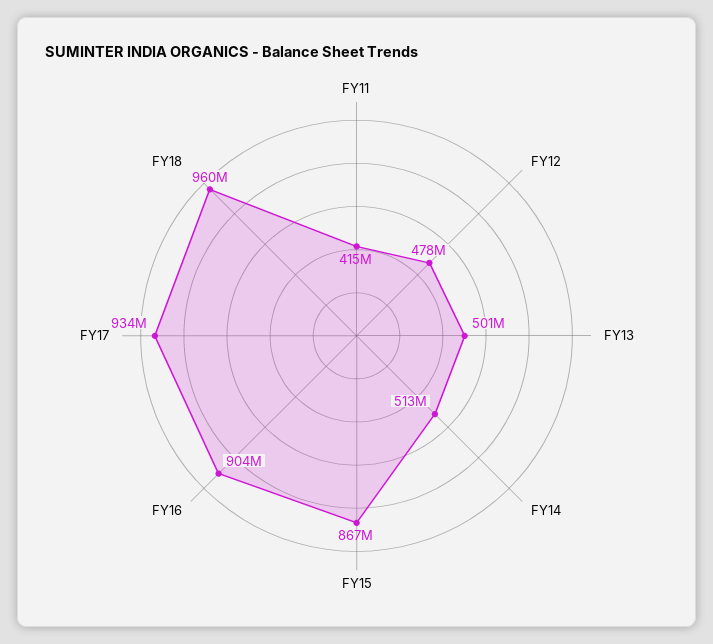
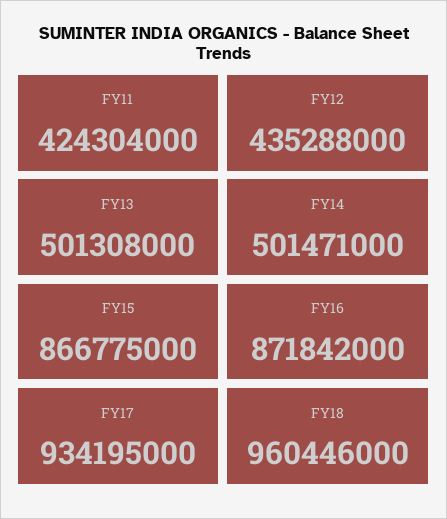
  {
-   "FY11": 415000000,
+   "FY11": 424304000,
-   "FY12": 478000000,
+   "FY12": 435288000,
    "FY13": 501308000,
-   "FY14": 513000000,
+   "FY14": 501471000,
    "FY15": 866775000,
-   "FY16": 904000000,
+   "FY16": 871842000,
    "FY17": 934195000,
    "FY18": 960446000
  }

